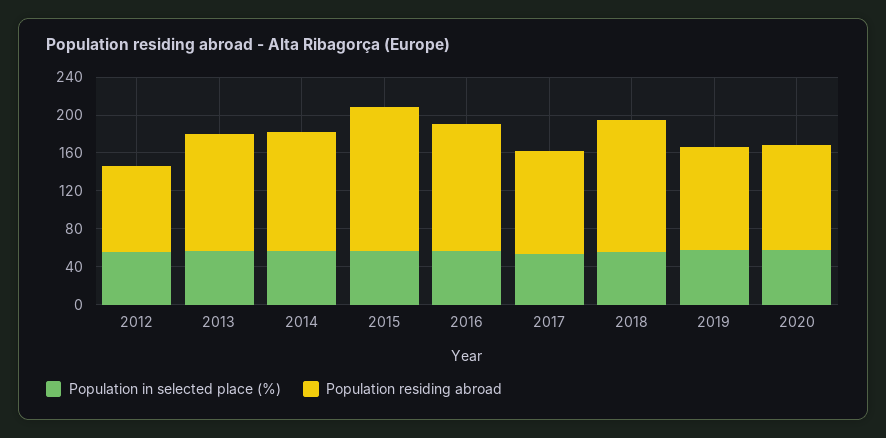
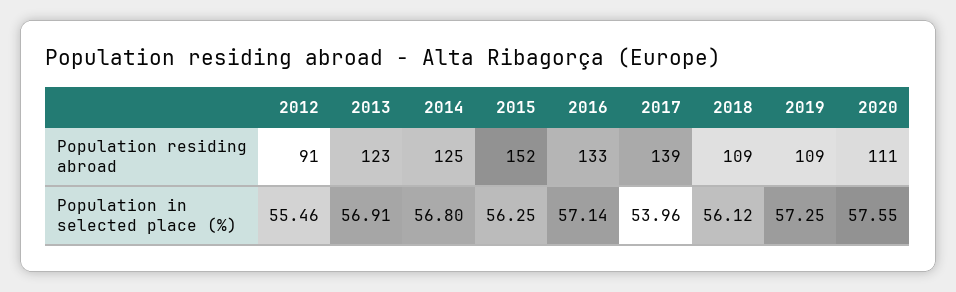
  {
    "Population in selected place (%)": {
      "2012": 55.46,
      "2013": 56.91,
      "2014": 56.8,
      "2015": 56.25,
      "2016": 57.14,
      "2017": 53.96,
      "2018": 56.12,
      "2019": 57.25,
      "2020": 57.55
    },
    "Population residing abroad": {
      "2012": 91,
      "2013": 123,
      "2014": 125,
      "2015": 152,
      "2016": 133,
-     "2017": 110,
+     "2017": 139,
-     "2018": 140,
+     "2018": 109,
      "2019": 109,
      "2020": 111
    }
  }

